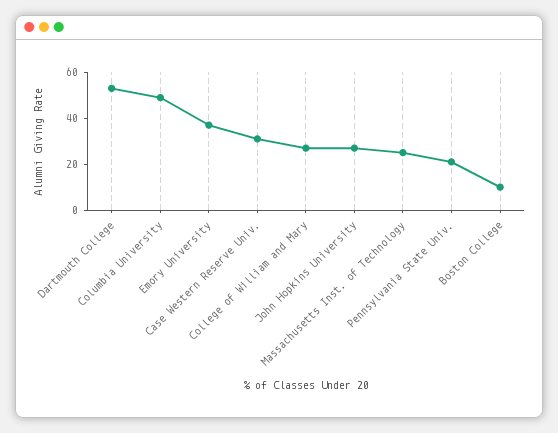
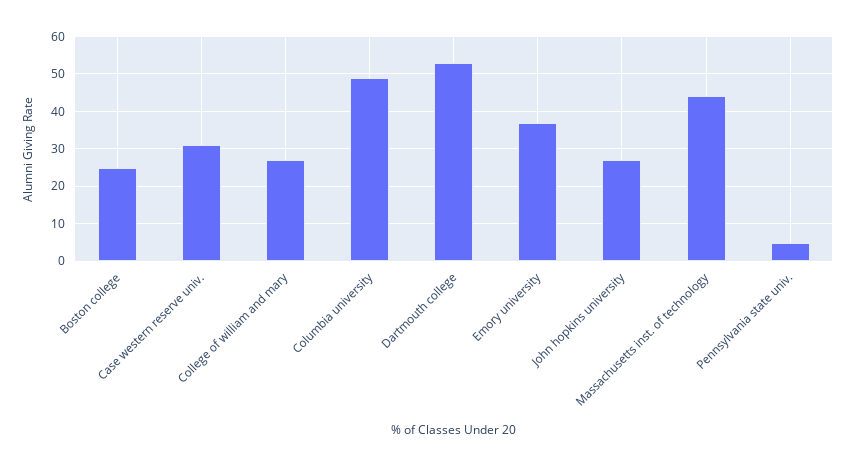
  {
    "Dartmouth College": 55,
    "Columbia University": 50,
    "Emory University": 35,
    "Case Western Reserve Univ.": 30,
    "College of William and Mary": 25,
    "John Hopkins University": 25,
-   "Massachusetts Inst. of Technology": 25,
+   "Massachusetts Inst. of Technology": 45,
-   "Pennsylvania State Univ.": 20,
+   "Pennsylvania State Univ.": 5,
-   "Boston College": 10
+   "Boston College": 25
  }

